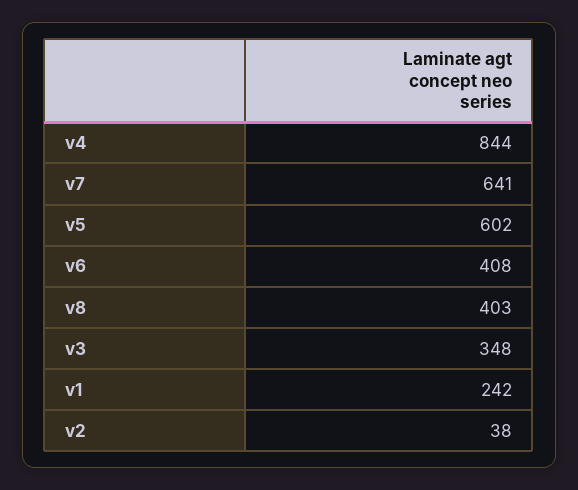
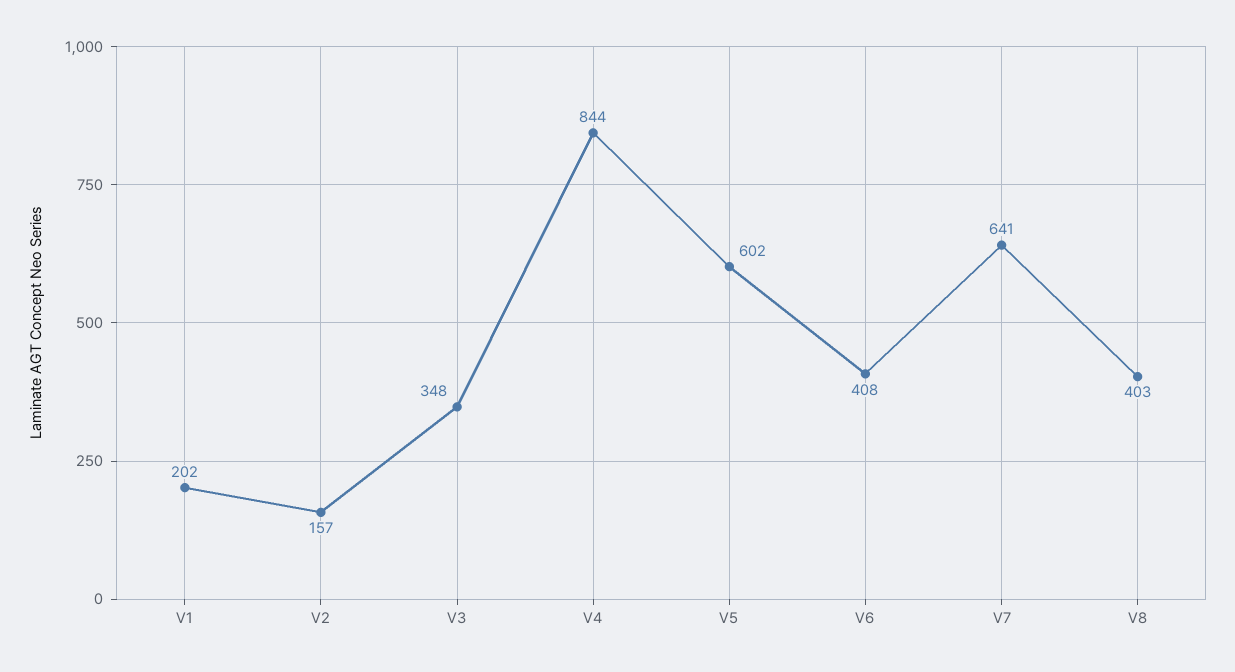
  {
    "v4": 844,
    "v7": 641,
    "v5": 602,
    "v6": 408,
    "v8": 403,
    "v3": 348,
-   "v1": 242,
+   "v1": 202,
-   "v2": 38
+   "v2": 157
  }

